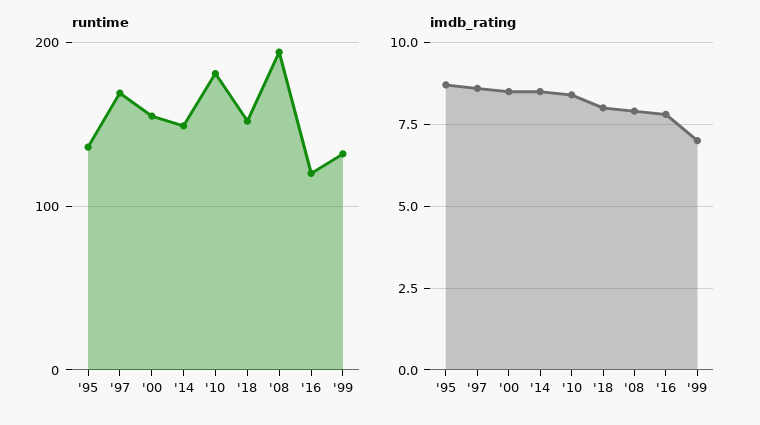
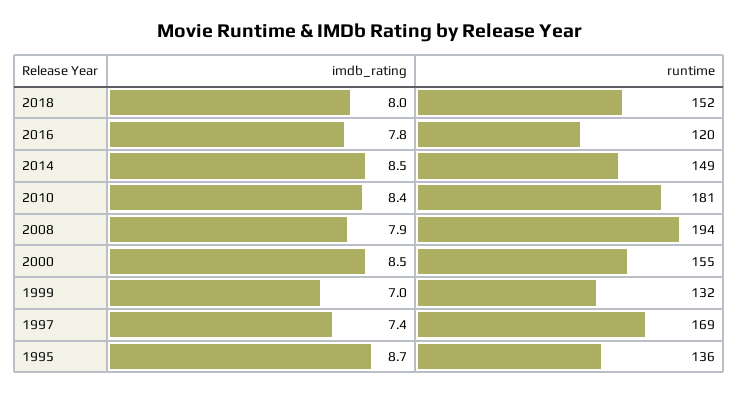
  {
    "runtime": {
      "'95": 136,
      "'97": 169,
      "'00": 155,
      "'14": 149,
      "'10": 181,
      "'18": 152,
      "'08": 194,
      "'16": 120,
      "'99": 132
    },
    "imdb_rating": {
      "'95": 8.7,
-     "'97": 8.5,
+     "'97": 7.4,
      "'00": 8.5,
      "'14": 8.5,
      "'10": 8.4,
      "'18": 8,
      "'08": 7.9,
      "'16": 7.8,
      "'99": 7
    }
  }

